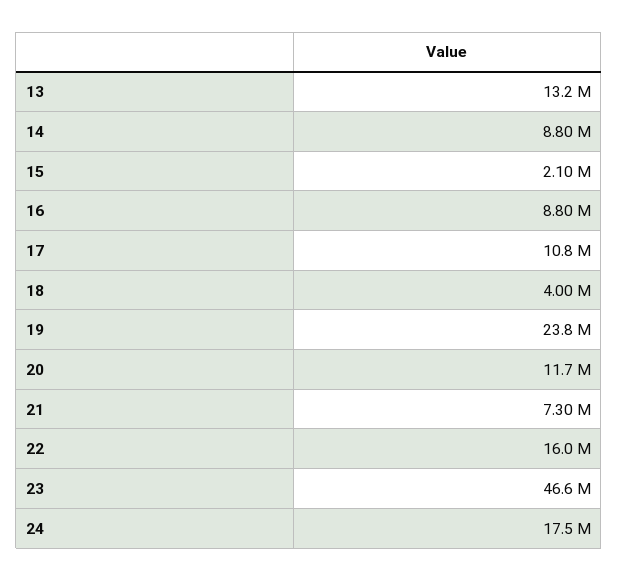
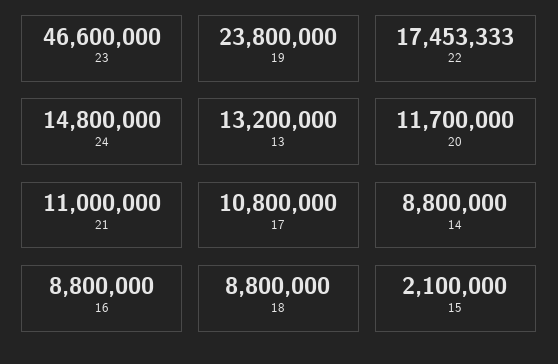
  {
    "13": 13200000,
    "14": 8800000,
    "15": 2100000,
    "16": 8800000,
    "17": 10800000,
-   "18": 4000000,
+   "18": 8800000,
    "19": 23800000,
    "20": 11700000,
-   "21": 7300000,
+   "21": 11000000,
-   "22": 16000000,
+   "22": 17453333,
    "23": 46600000,
-   "24": 17500000
+   "24": 14800000
  }

